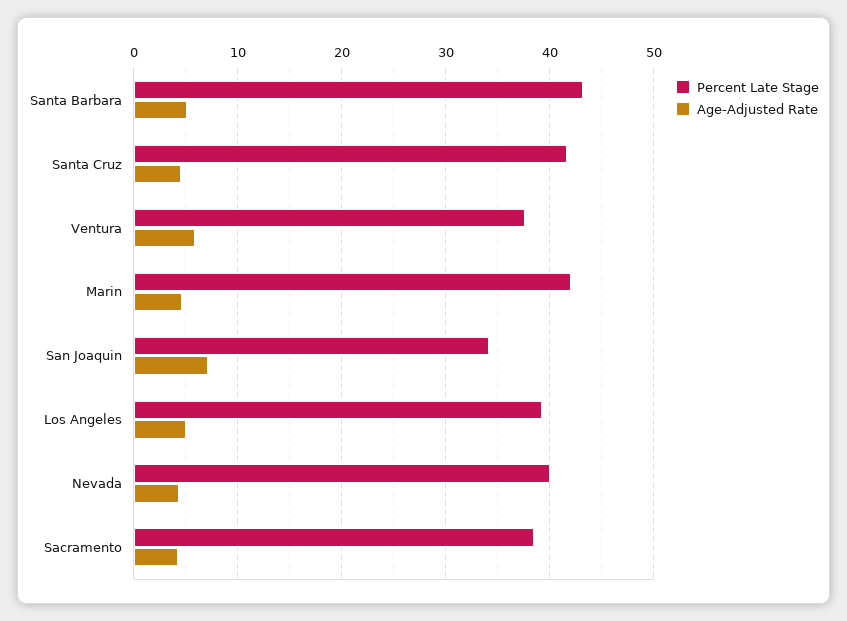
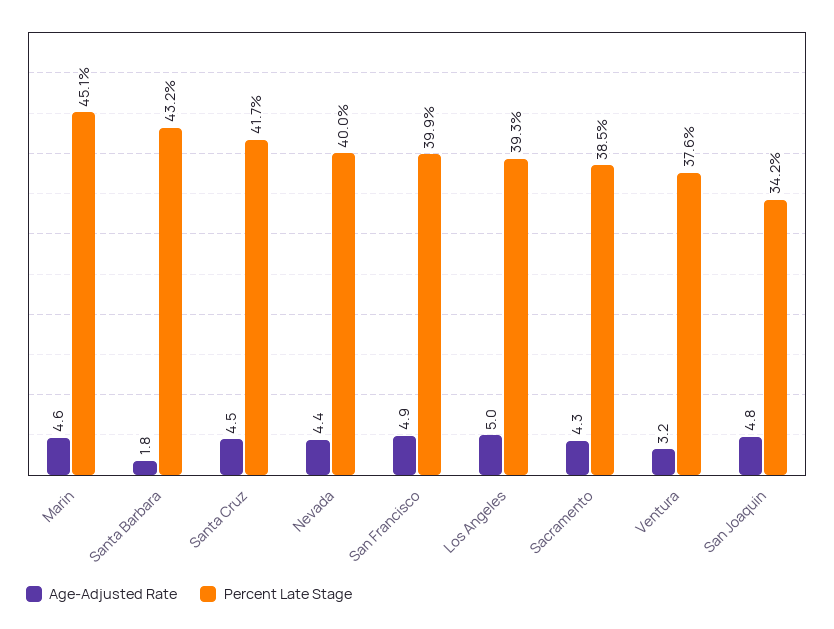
  {
    "Percent Late Stage": {
      "Santa Barbara": 43.2,
      "Santa Cruz": 41.7,
      "Ventura": 37.6,
-     "Marin": 42,
+     "Marin": 45.1,
      "San Joaquin": 34.2,
      "Los Angeles": 39.3,
      "Nevada": 40,
-     "Sacramento": 38.5
+     "Sacramento": 38.5,
+     "San Francisco": 39.9
    },
    "Age-Adjusted Rate": {
-     "Santa Barbara": 5,
+     "Santa Barbara": 1.8,
      "Santa Cruz": 4.5,
-     "Ventura": 6,
+     "Ventura": 3.2,
      "Marin": 4.6,
-     "San Joaquin": 7,
+     "San Joaquin": 4.8,
      "Los Angeles": 5,
      "Nevada": 4.4,
-     "Sacramento": 4.3
+     "Sacramento": 4.3,
+     "San Francisco": 4.9
    }
  }

